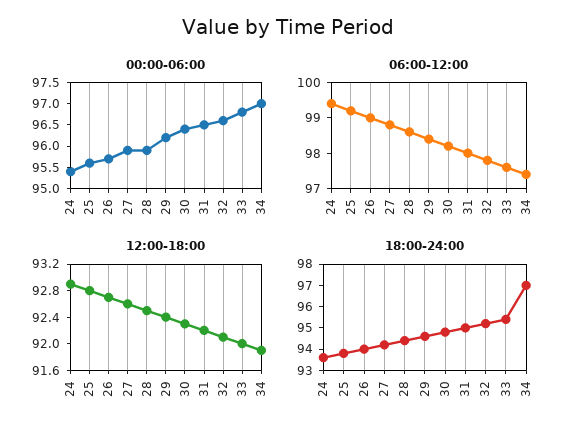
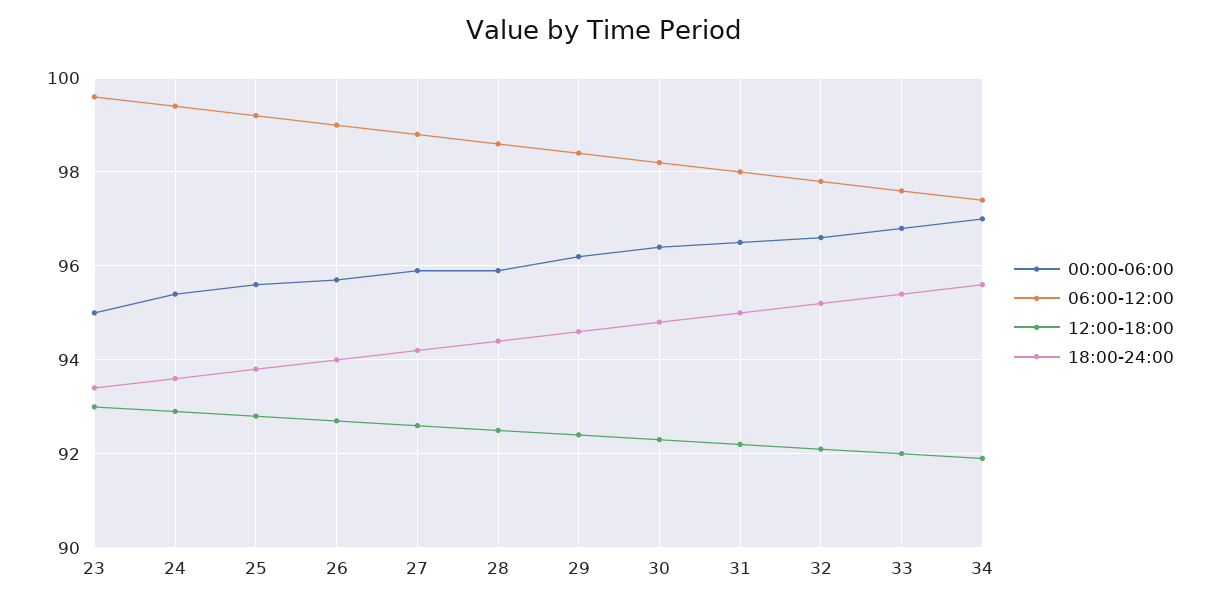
  {
    "00:00-06:00": {
      "24": 95.5,
      "25": 95.5,
      "26": 95.5,
      "27": 96,
      "28": 96,
      "29": 96,
      "30": 96.5,
      "31": 96.5,
      "32": 96.5,
      "33": 97,
-     "34": 97
+     "34": 97,
+     "23": 95
    },
    "06:00-12:00": {
      "24": 99.5,
      "25": 99,
      "26": 99,
      "27": 99,
      "28": 98.5,
      "29": 98.5,
      "30": 98,
      "31": 98,
      "32": 98,
      "33": 97.5,
-     "34": 97.5
+     "34": 97.5,
+     "23": 99.5
    },
    "12:00-18:00": {
      "24": 92.8,
      "25": 92.8,
      "26": 92.8,
      "27": 92.8,
      "28": 92.4,
      "29": 92.4,
      "30": 92.4,
      "31": 92.4,
      "32": 92,
      "33": 92,
-     "34": 92
+     "34": 92,
+     "23": 93
    },
    "18:00-24:00": {
      "24": 93.5,
      "25": 94,
      "26": 94,
      "27": 94,
      "28": 94.5,
      "29": 94.5,
      "30": 95,
      "31": 95,
      "32": 95,
      "33": 95.5,
-     "34": 97
+     "34": 95.5,
+     "23": 93.5
    }
  }

